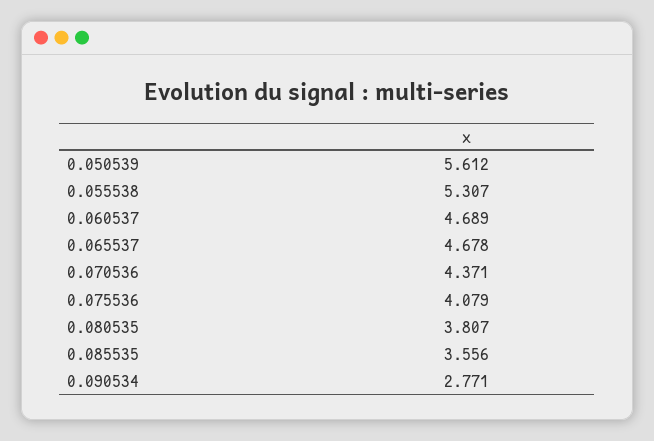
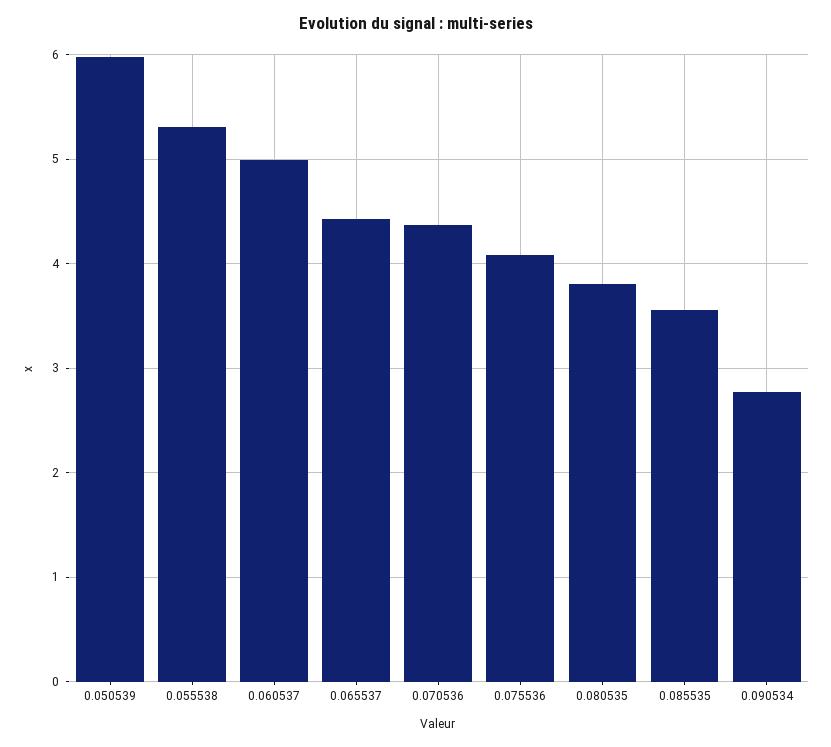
  {
-   "0.050539": 5.612,
+   "0.050539": 6,
    "0.055538": 5.307,
-   "0.060537": 4.689,
+   "0.060537": 5,
-   "0.065537": 4.678,
+   "0.065537": 4.4,
    "0.070536": 4.371,
    "0.075536": 4.079,
    "0.080535": 3.807,
    "0.085535": 3.556,
    "0.090534": 2.771
  }

